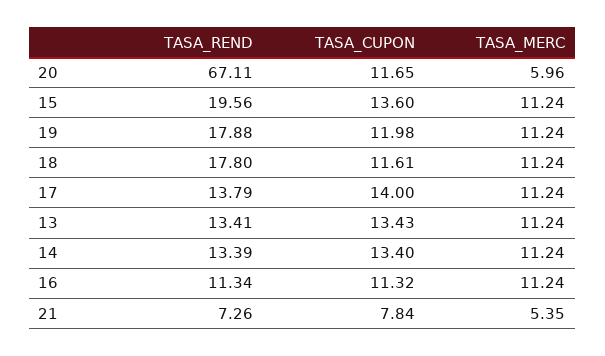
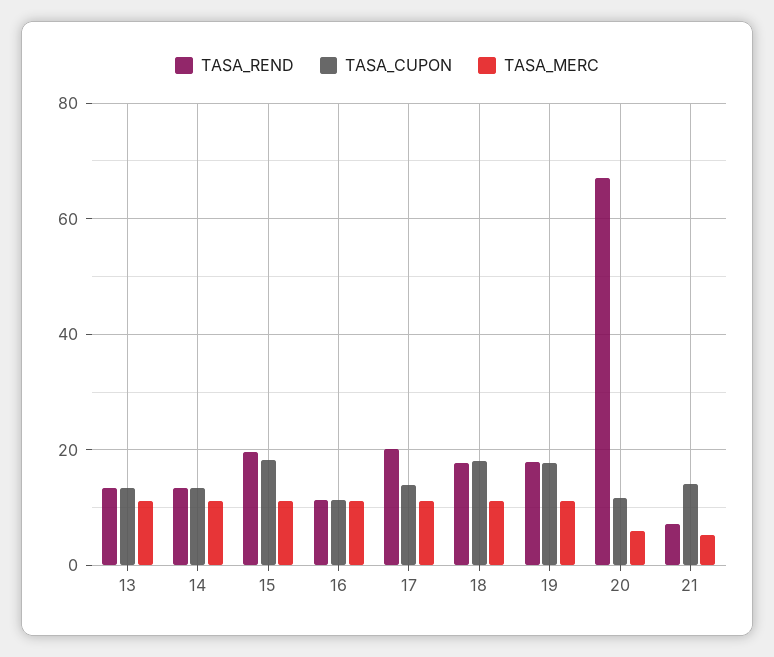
  {
    "TASA_REND": {
      "20": 67.11,
      "15": 19.56,
      "19": 17.88,
      "18": 17.8,
-     "17": 13.79,
+     "17": 20,
      "13": 13.41,
      "14": 13.39,
      "16": 11.34,
      "21": 7.26
    },
    "TASA_CUPON": {
      "20": 11.65,
-     "15": 13.6,
+     "15": 18,
-     "19": 11.98,
+     "19": 18,
-     "18": 11.61,
+     "18": 18,
      "17": 14,
      "13": 13.43,
      "14": 13.4,
      "16": 11.32,
-     "21": 7.84
+     "21": 14
    },
    "TASA_MERC": {
      "20": 5.96,
      "15": 11.24,
      "19": 11.24,
      "18": 11.24,
      "17": 11.24,
      "13": 11.24,
      "14": 11.24,
      "16": 11.24,
      "21": 5.35
    }
  }

